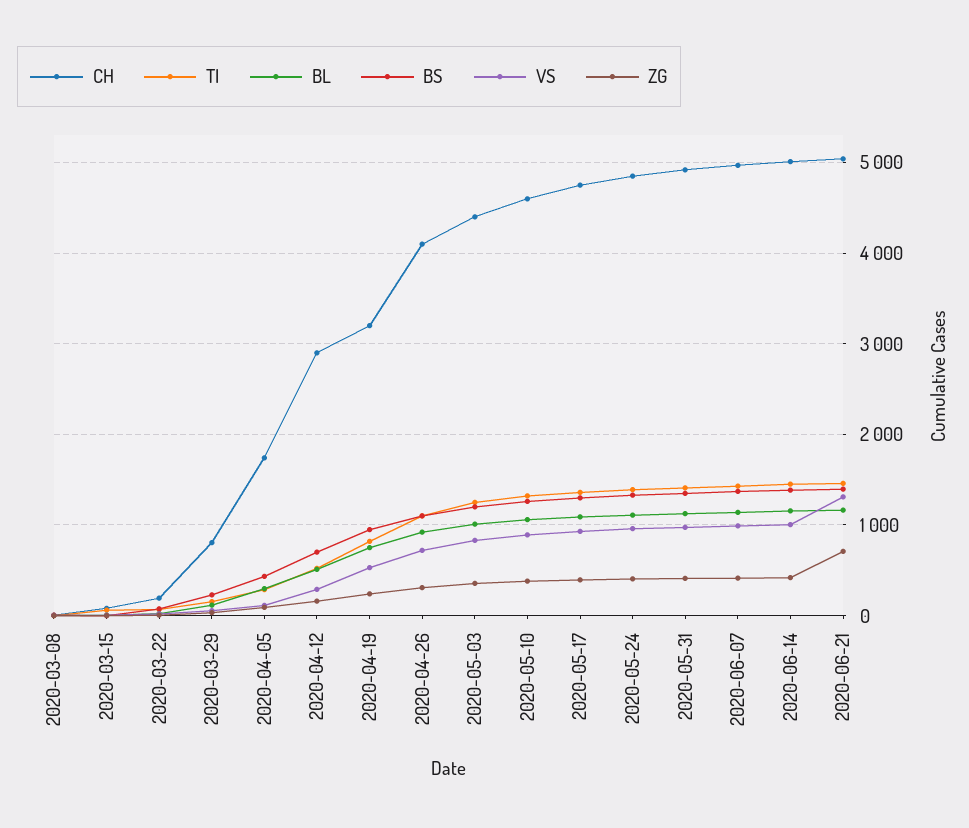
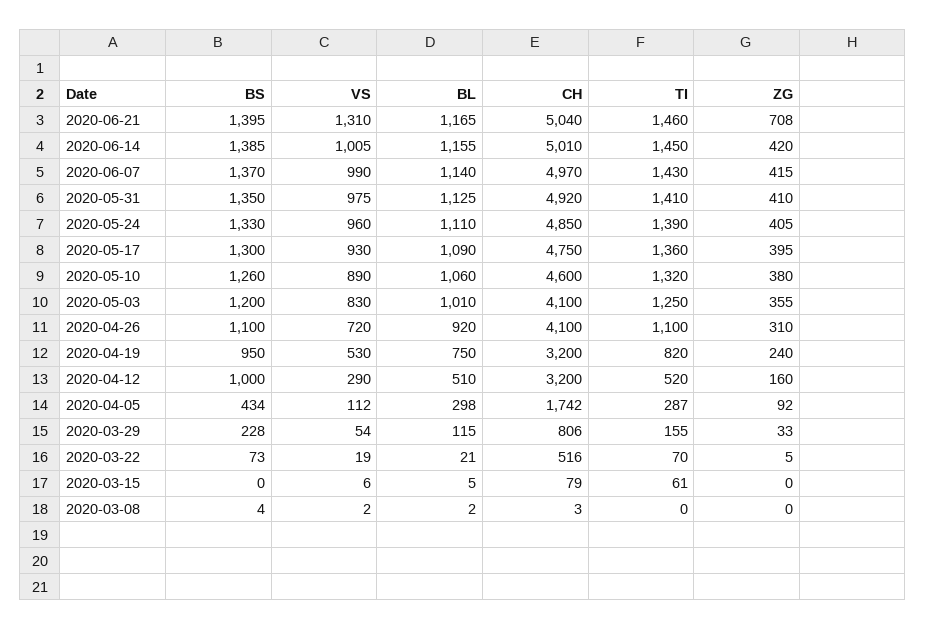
  {
    "CH": {
      "2020-03-08": 3,
      "2020-03-15": 79,
-     "2020-03-22": 200,
+     "2020-03-22": 516,
      "2020-03-29": 806,
      "2020-04-05": 1742,
-     "2020-04-12": 2900,
+     "2020-04-12": 3200,
      "2020-04-19": 3200,
      "2020-04-26": 4100,
-     "2020-05-03": 4400,
+     "2020-05-03": 4100,
      "2020-05-10": 4600,
      "2020-05-17": 4750,
      "2020-05-24": 4850,
      "2020-05-31": 4920,
      "2020-06-07": 4970,
      "2020-06-14": 5010,
      "2020-06-21": 5040
    },
    "TI": {
      "2020-03-08": 0,
      "2020-03-15": 61,
      "2020-03-22": 70,
      "2020-03-29": 155,
      "2020-04-05": 287,
      "2020-04-12": 520,
      "2020-04-19": 820,
      "2020-04-26": 1100,
      "2020-05-03": 1250,
      "2020-05-10": 1320,
      "2020-05-17": 1360,
      "2020-05-24": 1390,
      "2020-05-31": 1410,
      "2020-06-07": 1430,
      "2020-06-14": 1450,
      "2020-06-21": 1460
    },
    "BL": {
      "2020-03-08": 2,
      "2020-03-15": 5,
      "2020-03-22": 21,
      "2020-03-29": 115,
      "2020-04-05": 298,
      "2020-04-12": 510,
      "2020-04-19": 750,
      "2020-04-26": 920,
      "2020-05-03": 1010,
      "2020-05-10": 1060,
      "2020-05-17": 1090,
      "2020-05-24": 1110,
      "2020-05-31": 1125,
      "2020-06-07": 1140,
      "2020-06-14": 1155,
      "2020-06-21": 1165
    },
    "BS": {
      "2020-03-08": 4,
      "2020-03-15": 0,
      "2020-03-22": 73,
      "2020-03-29": 228,
      "2020-04-05": 434,
-     "2020-04-12": 700,
+     "2020-04-12": 1000,
      "2020-04-19": 950,
      "2020-04-26": 1100,
      "2020-05-03": 1200,
      "2020-05-10": 1260,
      "2020-05-17": 1300,
      "2020-05-24": 1330,
      "2020-05-31": 1350,
      "2020-06-07": 1370,
      "2020-06-14": 1385,
      "2020-06-21": 1395
    },
    "VS": {
      "2020-03-08": 2,
      "2020-03-15": 6,
      "2020-03-22": 19,
      "2020-03-29": 54,
      "2020-04-05": 112,
      "2020-04-12": 290,
      "2020-04-19": 530,
      "2020-04-26": 720,
      "2020-05-03": 830,
      "2020-05-10": 890,
      "2020-05-17": 930,
      "2020-05-24": 960,
      "2020-05-31": 975,
      "2020-06-07": 990,
      "2020-06-14": 1005,
      "2020-06-21": 1310
    },
    "ZG": {
      "2020-03-08": 0,
      "2020-03-15": 0,
      "2020-03-22": 5,
      "2020-03-29": 33,
      "2020-04-05": 92,
      "2020-04-12": 160,
      "2020-04-19": 240,
      "2020-04-26": 310,
      "2020-05-03": 355,
      "2020-05-10": 380,
      "2020-05-17": 395,
      "2020-05-24": 405,
      "2020-05-31": 410,
      "2020-06-07": 415,
      "2020-06-14": 420,
      "2020-06-21": 708
    }
  }

